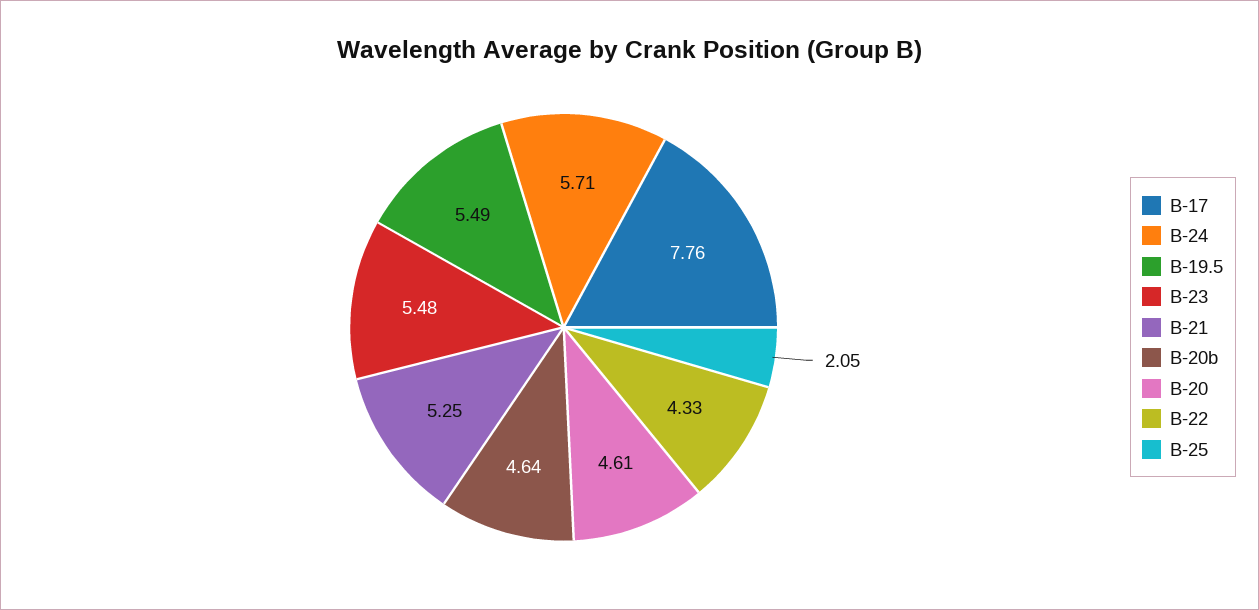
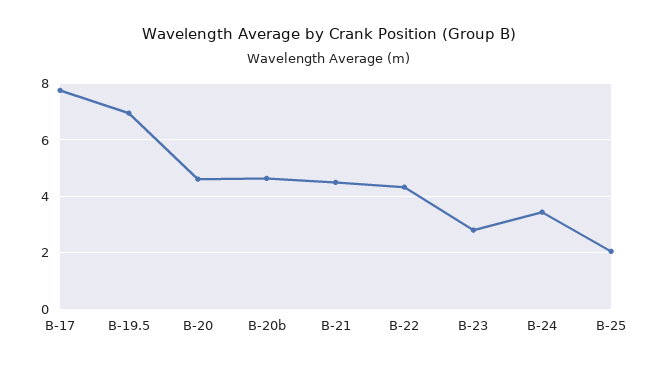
  {
    "B-17": 7.76,
-   "B-24": 5.71,
+   "B-24": 3.5,
-   "B-19.5": 5.49,
+   "B-19.5": 7,
-   "B-23": 5.48,
+   "B-23": 2.75,
-   "B-21": 5.25,
+   "B-21": 4.5,
    "B-20b": 4.64,
    "B-20": 4.61,
    "B-22": 4.33,
    "B-25": 2.05
  }

